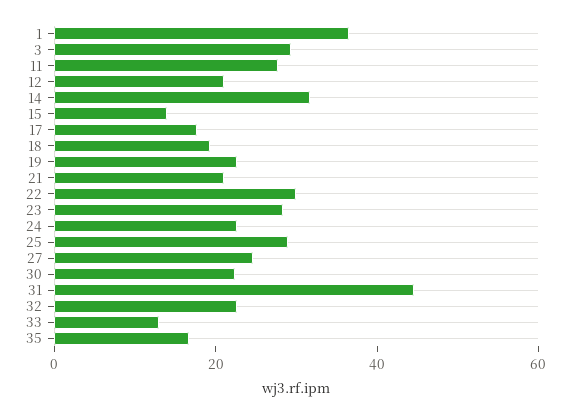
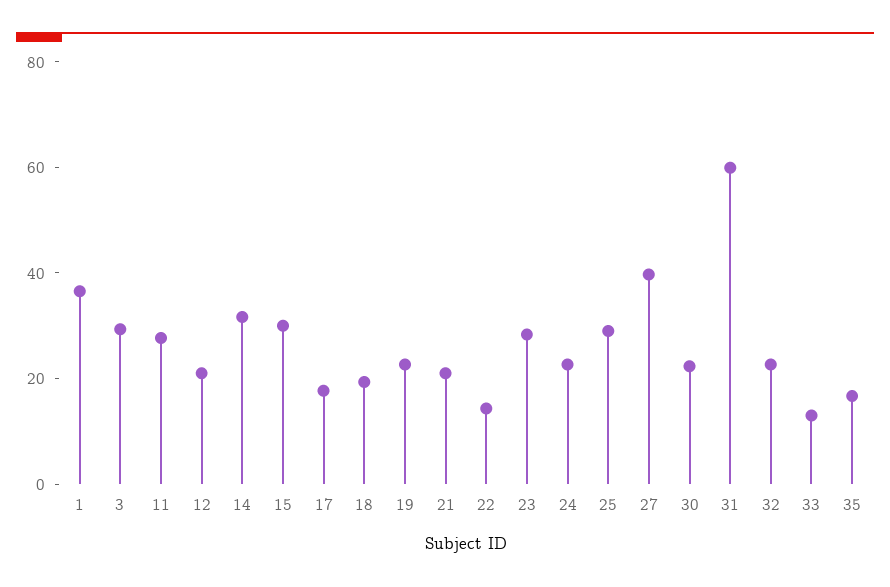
  {
    "1": 35,
    "3": 30,
    "11": 30,
    "12": 20,
    "14": 30,
-   "15": 15,
+   "15": 30,
    "17": 20,
    "18": 20,
    "19": 25,
    "21": 20,
-   "22": 30,
+   "22": 15,
    "23": 30,
    "24": 25,
    "25": 30,
-   "27": 25,
+   "27": 40,
    "30": 20,
-   "31": 45,
+   "31": 60,
    "32": 25,
    "33": 15,
    "35": 15
  }

